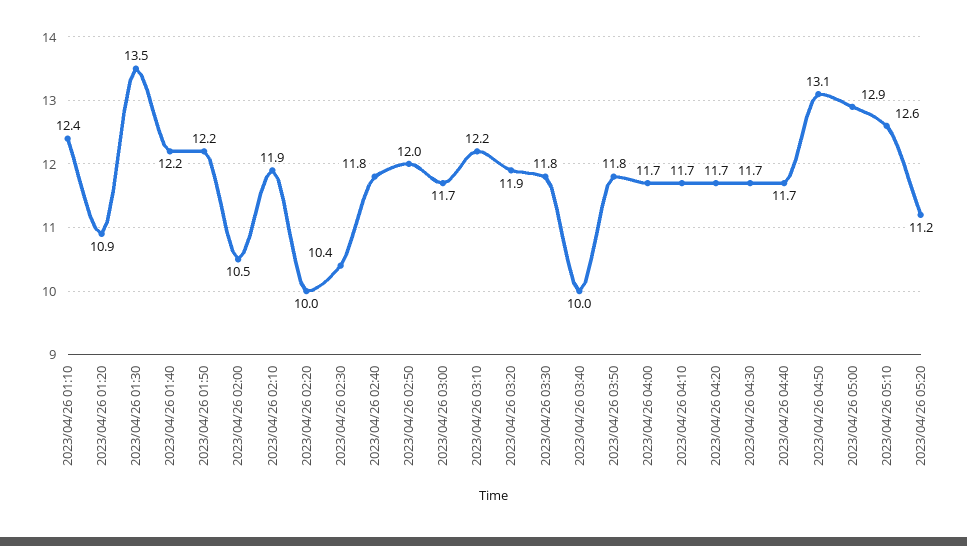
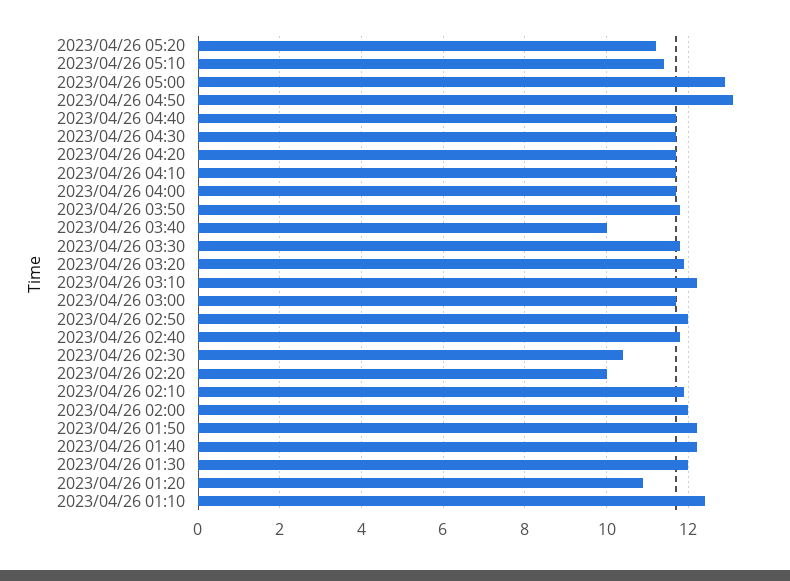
  {
    "2023/04/26 01:10": 12.4,
    "2023/04/26 01:20": 10.9,
-   "2023/04/26 01:30": 13.5,
+   "2023/04/26 01:30": 12,
    "2023/04/26 01:40": 12.2,
    "2023/04/26 01:50": 12.2,
-   "2023/04/26 02:00": 10.5,
+   "2023/04/26 02:00": 12,
    "2023/04/26 02:10": 11.9,
    "2023/04/26 02:20": 10,
    "2023/04/26 02:30": 10.4,
    "2023/04/26 02:40": 11.8,
    "2023/04/26 02:50": 12,
    "2023/04/26 03:00": 11.7,
    "2023/04/26 03:10": 12.2,
    "2023/04/26 03:20": 11.9,
    "2023/04/26 03:30": 11.8,
    "2023/04/26 03:40": 10,
    "2023/04/26 03:50": 11.8,
    "2023/04/26 04:00": 11.7,
    "2023/04/26 04:10": 11.7,
    "2023/04/26 04:20": 11.7,
    "2023/04/26 04:30": 11.7,
    "2023/04/26 04:40": 11.7,
    "2023/04/26 04:50": 13.1,
    "2023/04/26 05:00": 12.9,
-   "2023/04/26 05:10": 12.6,
+   "2023/04/26 05:10": 11.5,
    "2023/04/26 05:20": 11.2
  }

